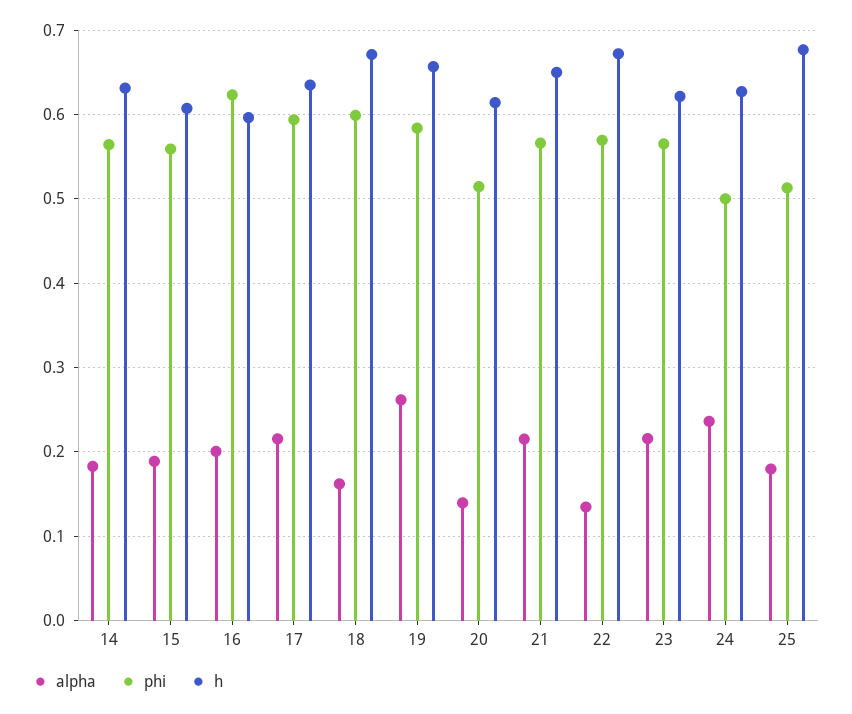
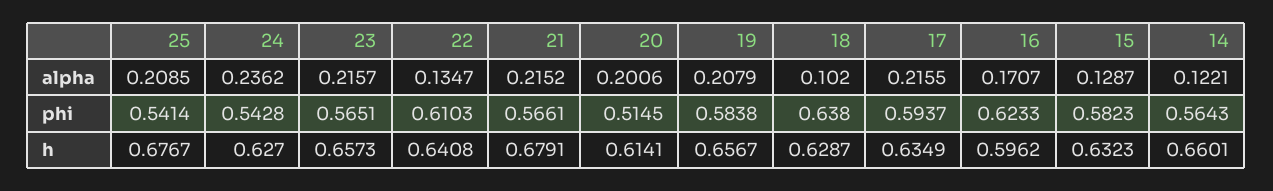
  {
    "alpha": {
-     "14": 0.18,
+     "14": 0.1221,
-     "15": 0.19,
+     "15": 0.1287,
-     "16": 0.2,
+     "16": 0.1707,
      "17": 0.2155,
-     "18": 0.16,
+     "18": 0.102,
-     "19": 0.26,
+     "19": 0.2079,
-     "20": 0.14,
+     "20": 0.2006,
      "21": 0.2152,
      "22": 0.1347,
      "23": 0.2157,
      "24": 0.2362,
-     "25": 0.18
+     "25": 0.2085
    },
    "phi": {
      "14": 0.5643,
-     "15": 0.56,
+     "15": 0.5823,
      "16": 0.6233,
      "17": 0.5937,
-     "18": 0.6,
+     "18": 0.638,
      "19": 0.5838,
      "20": 0.5145,
      "21": 0.5661,
-     "22": 0.57,
+     "22": 0.6103,
      "23": 0.5651,
-     "24": 0.5,
+     "24": 0.5428,
-     "25": 0.51
+     "25": 0.5414
    },
    "h": {
-     "14": 0.63,
+     "14": 0.6601,
-     "15": 0.61,
+     "15": 0.6323,
      "16": 0.5962,
      "17": 0.6349,
-     "18": 0.67,
+     "18": 0.6287,
      "19": 0.6567,
      "20": 0.6141,
-     "21": 0.65,
+     "21": 0.6791,
-     "22": 0.67,
+     "22": 0.6408,
-     "23": 0.62,
+     "23": 0.6573,
      "24": 0.627,
      "25": 0.6767
    }
  }

